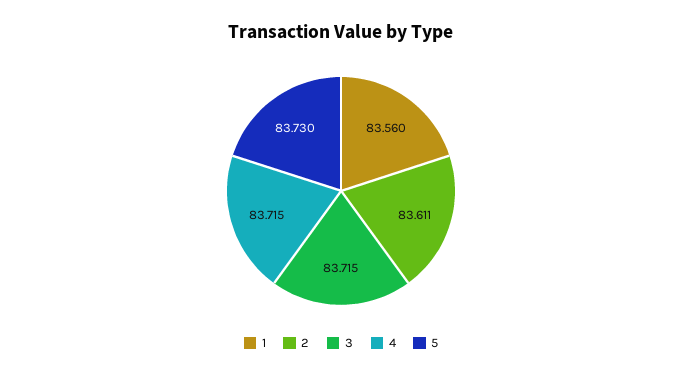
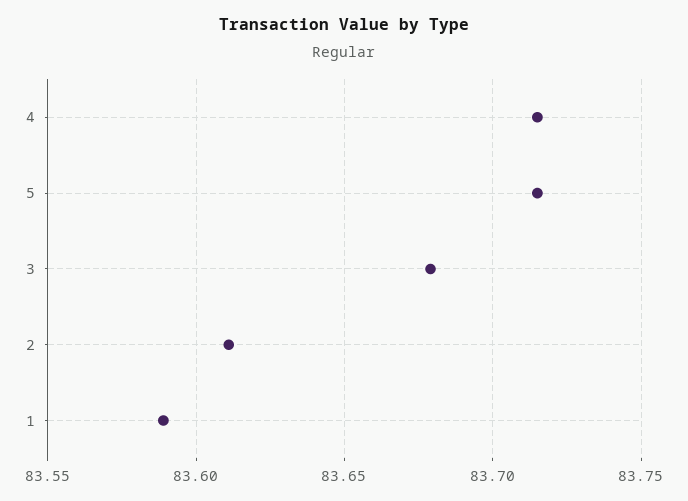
  {
-   "1": 83.56,
+   "1": 83.59,
    "2": 83.611,
-   "3": 83.715,
+   "3": 83.68,
    "4": 83.715,
-   "5": 83.73
+   "5": 83.715
  }

